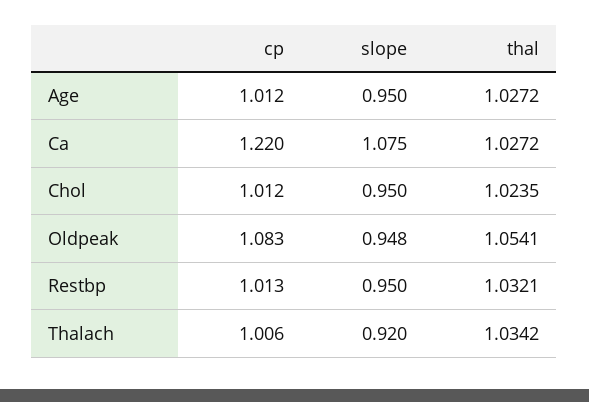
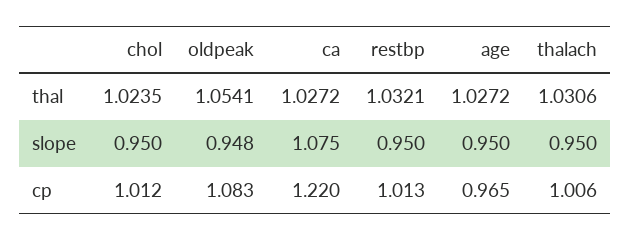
  {
    "cp": {
-     "Age": 1.012,
+     "Age": 0.965,
      "Ca": 1.22,
      "Chol": 1.012,
      "Oldpeak": 1.083,
      "Restbp": 1.013,
      "Thalach": 1.006
    },
    "slope": {
      "Age": 0.95,
      "Ca": 1.075,
      "Chol": 0.95,
      "Oldpeak": 0.948,
      "Restbp": 0.95,
-     "Thalach": 0.92
+     "Thalach": 0.95
    },
    "thal": {
      "Age": 1.0272,
      "Ca": 1.0272,
      "Chol": 1.0235,
      "Oldpeak": 1.0541,
      "Restbp": 1.0321,
-     "Thalach": 1.0342
+     "Thalach": 1.0306
    }
  }

